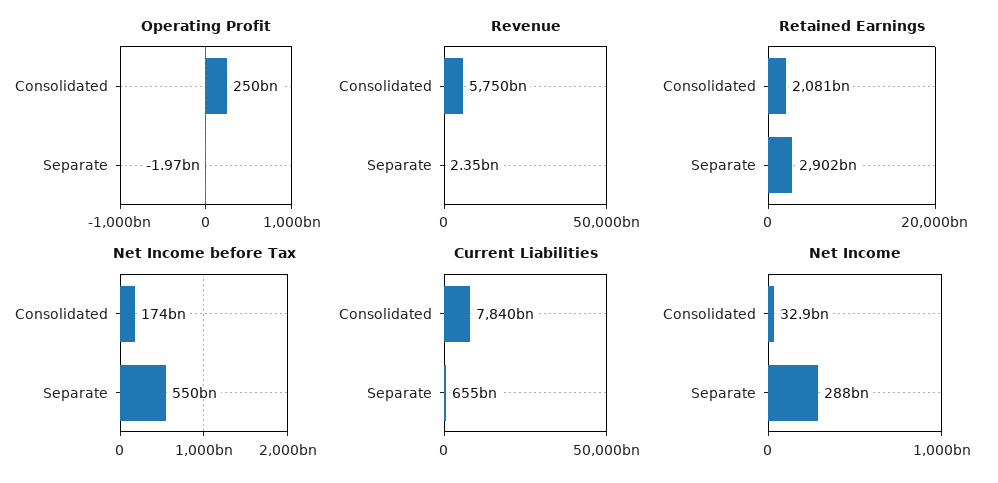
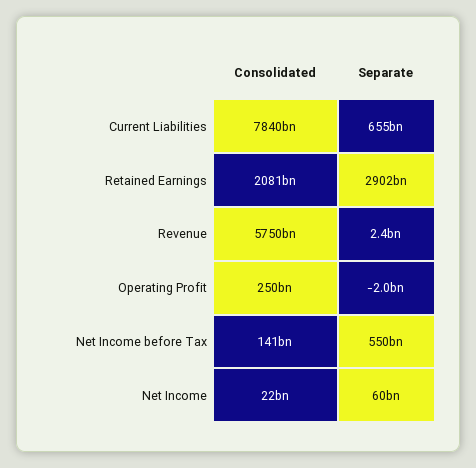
  {
    "Operating Profit": {
      "Consolidated": 250000000000,
      "Separate": -1970000000
    },
    "Revenue": {
      "Consolidated": 5750000000000,
      "Separate": 2350000000
    },
    "Retained Earnings": {
      "Consolidated": 2081000000000,
      "Separate": 2902000000000
    },
    "Net Income before Tax": {
-     "Consolidated": 174000000000,
+     "Consolidated": 141000000000,
      "Separate": 550000000000
    },
    "Current Liabilities": {
      "Consolidated": 7840000000000,
      "Separate": 655000000000
    },
    "Net Income": {
-     "Consolidated": 32900000000,
+     "Consolidated": 22000000000,
-     "Separate": 288000000000
+     "Separate": 60000000000
    }
  }

